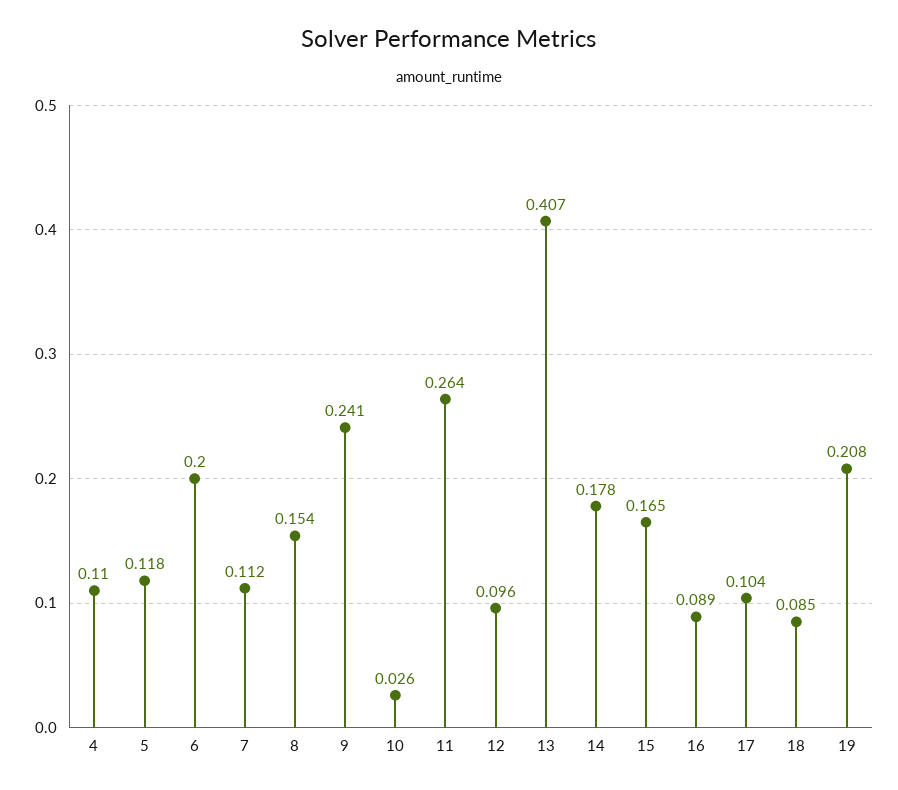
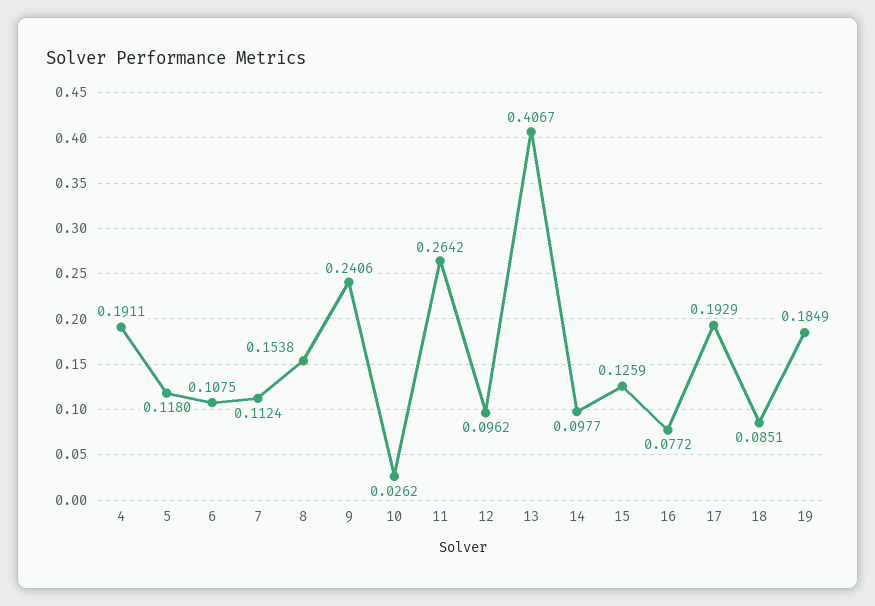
  {
-   "4": 0.11,
+   "4": 0.1911,
    "5": 0.118,
-   "6": 0.2,
+   "6": 0.1075,
    "7": 0.1124,
    "8": 0.1538,
    "9": 0.2406,
    "10": 0.0262,
    "11": 0.2642,
    "12": 0.0962,
    "13": 0.4067,
-   "14": 0.178,
+   "14": 0.0977,
-   "15": 0.165,
+   "15": 0.1259,
-   "16": 0.089,
+   "16": 0.0772,
-   "17": 0.104,
+   "17": 0.1929,
    "18": 0.0851,
-   "19": 0.208
+   "19": 0.1849
  }

